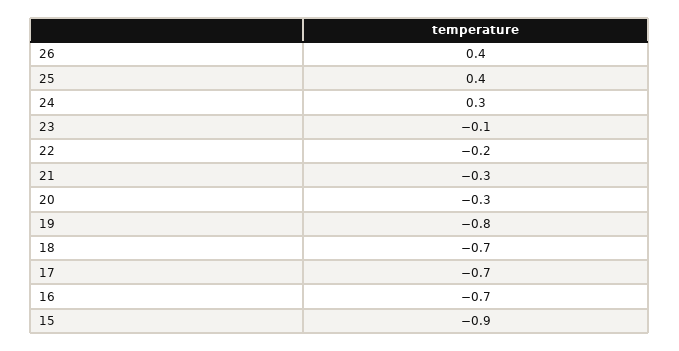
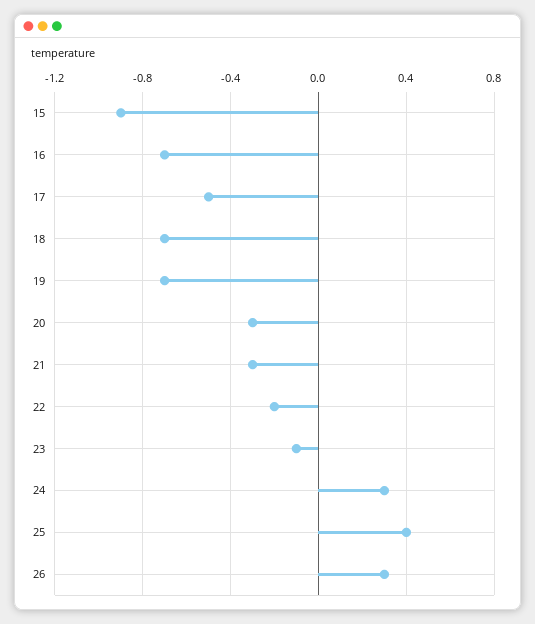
  {
-   "26": 0.4,
+   "26": 0.3,
    "25": 0.4,
    "24": 0.3,
    "23": -0.1,
    "22": -0.2,
    "21": -0.3,
    "20": -0.3,
-   "19": -0.8,
+   "19": -0.7,
    "18": -0.7,
-   "17": -0.7,
+   "17": -0.5,
    "16": -0.7,
    "15": -0.9
  }

